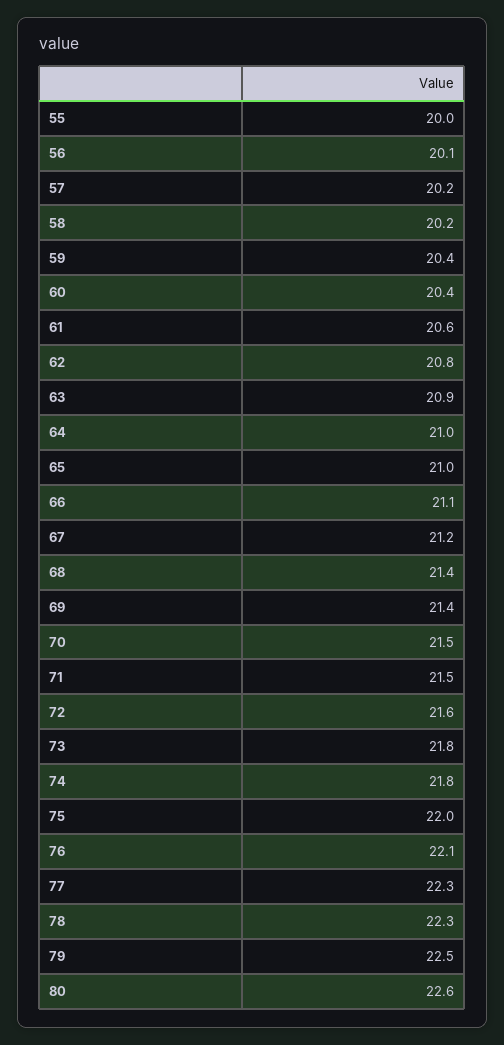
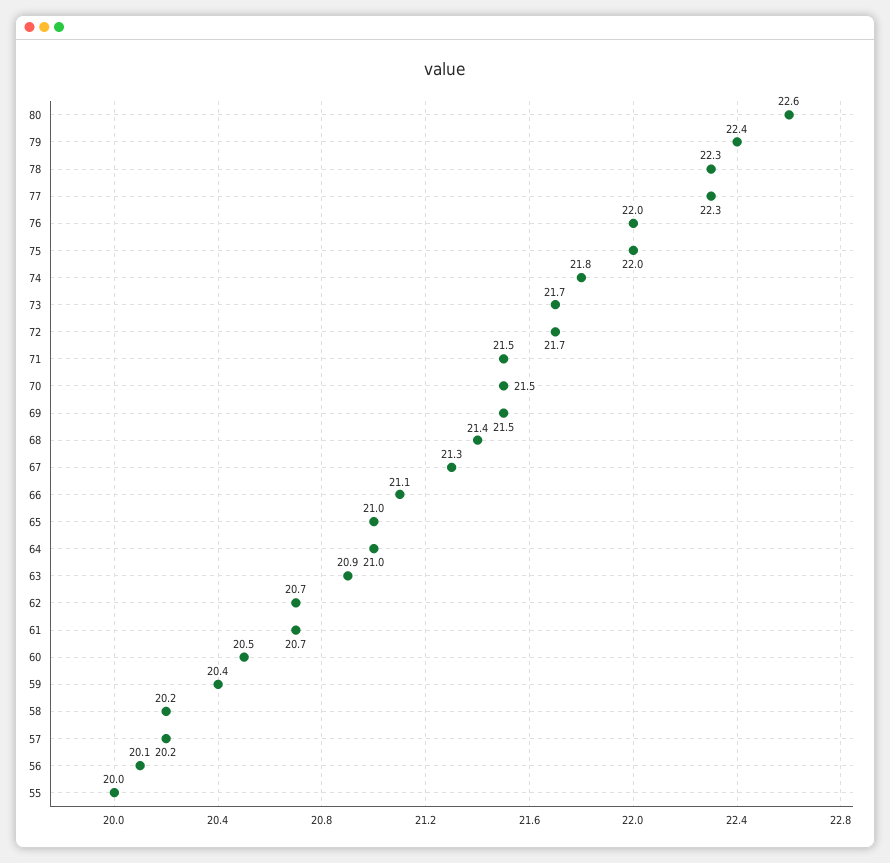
  {
    "55": 20,
    "56": 20.1,
    "57": 20.2,
    "58": 20.2,
    "59": 20.4,
-   "60": 20.4,
+   "60": 20.5,
-   "61": 20.6,
+   "61": 20.7,
-   "62": 20.8,
+   "62": 20.7,
    "63": 20.9,
    "64": 21,
    "65": 21,
    "66": 21.1,
-   "67": 21.2,
+   "67": 21.3,
    "68": 21.4,
-   "69": 21.4,
+   "69": 21.5,
    "70": 21.5,
    "71": 21.5,
-   "72": 21.6,
+   "72": 21.7,
-   "73": 21.8,
+   "73": 21.7,
    "74": 21.8,
    "75": 22,
-   "76": 22.1,
+   "76": 22,
    "77": 22.3,
    "78": 22.3,
-   "79": 22.5,
+   "79": 22.4,
    "80": 22.6
  }

